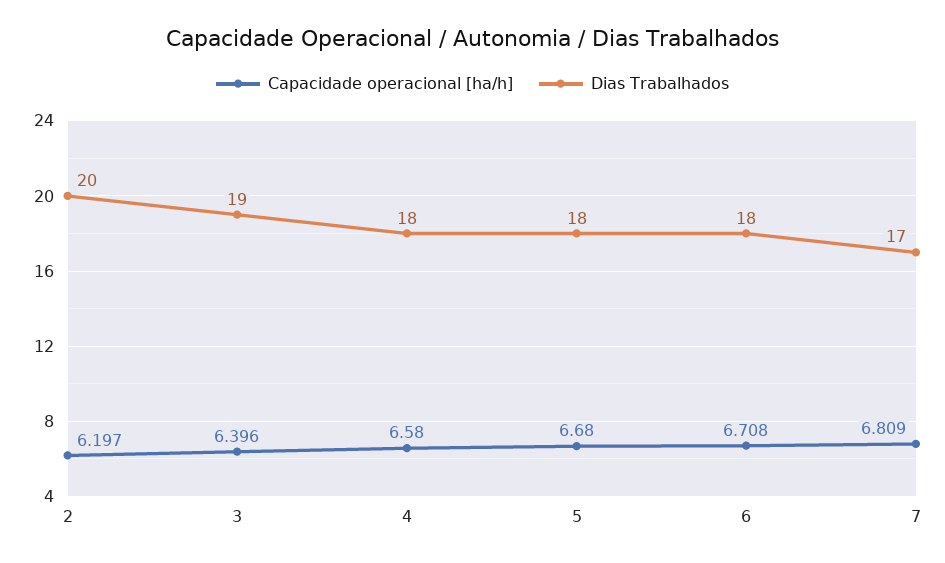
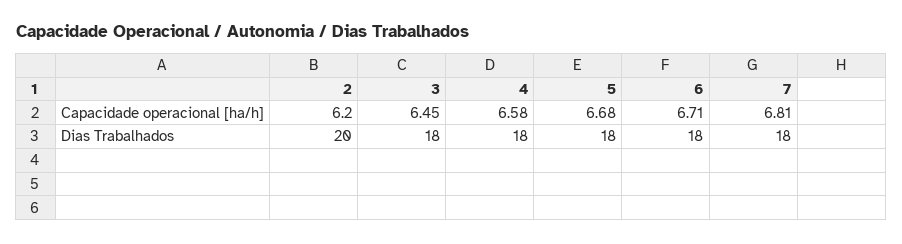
  {
    "Capacidade operacional [ha/h]": {
      "2": 6.197,
-     "3": 6.396,
+     "3": 6.45,
      "4": 6.58,
      "5": 6.68,
      "6": 6.708,
      "7": 6.809
    },
    "Dias Trabalhados": {
      "2": 20,
-     "3": 19,
+     "3": 18,
      "4": 18,
      "5": 18,
      "6": 18,
-     "7": 17
+     "7": 18
    }
  }

